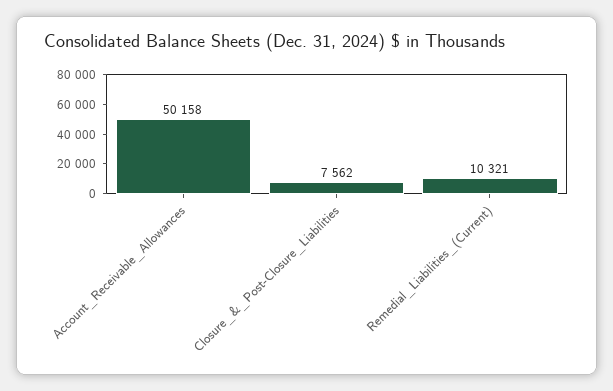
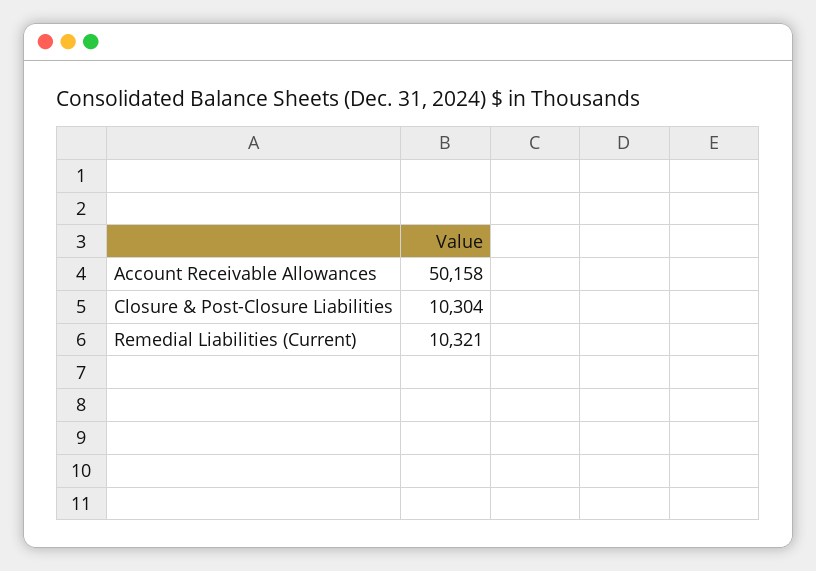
  {
    "Account_Receivable_Allowances": 50158,
-   "Closure_&_Post-Closure_Liabilities": 7562,
+   "Closure_&_Post-Closure_Liabilities": 10304,
    "Remedial_Liabilities_(Current)": 10321
  }

